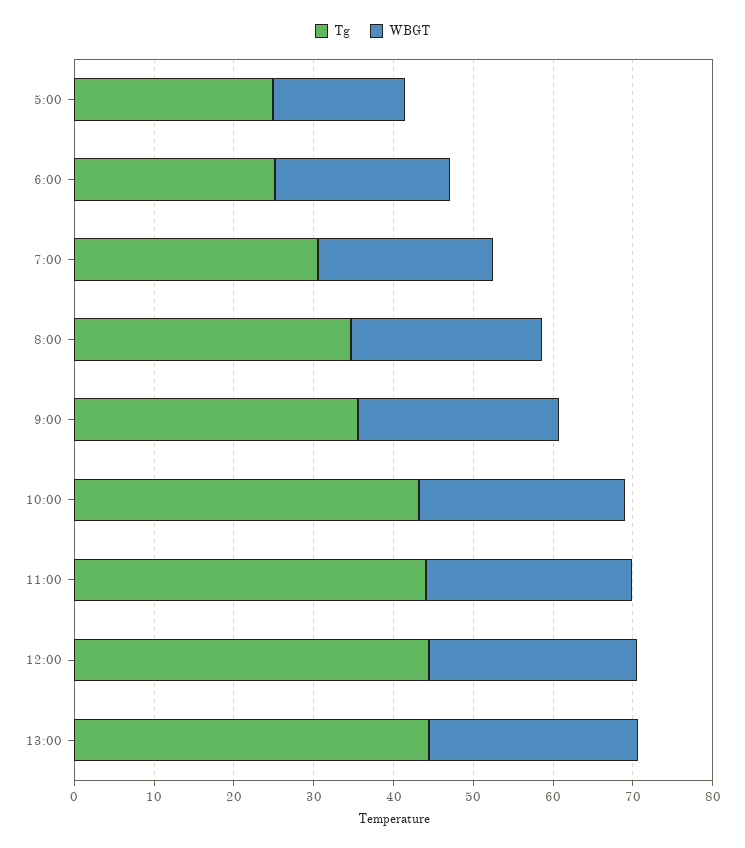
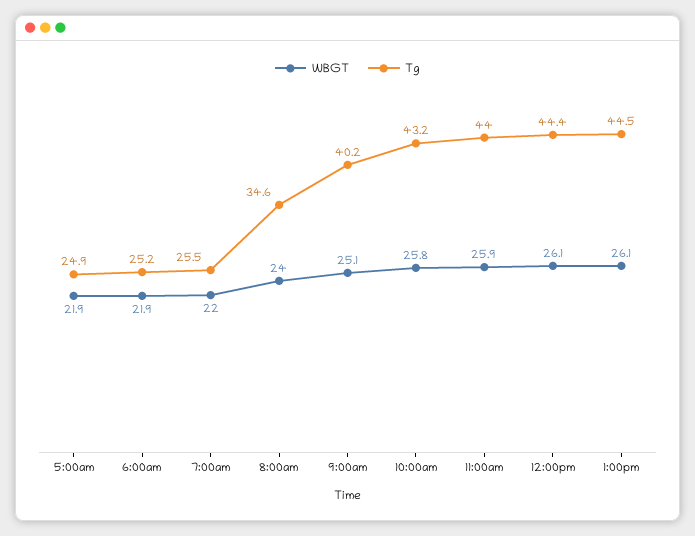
  {
    "Tg": {
      "5:00": 24.9,
      "6:00": 25.2,
-     "7:00": 30,
+     "7:00": 25.5,
      "8:00": 34.6,
-     "9:00": 36,
+     "9:00": 40.2,
      "10:00": 43.2,
      "11:00": 44,
      "12:00": 44.4,
      "13:00": 44.5
    },
    "WBGT": {
-     "5:00": 16,
+     "5:00": 21.9,
      "6:00": 21.9,
      "7:00": 22,
      "8:00": 24,
      "9:00": 25.1,
      "10:00": 25.8,
      "11:00": 25.9,
      "12:00": 26.1,
      "13:00": 26.1
    }
  }

